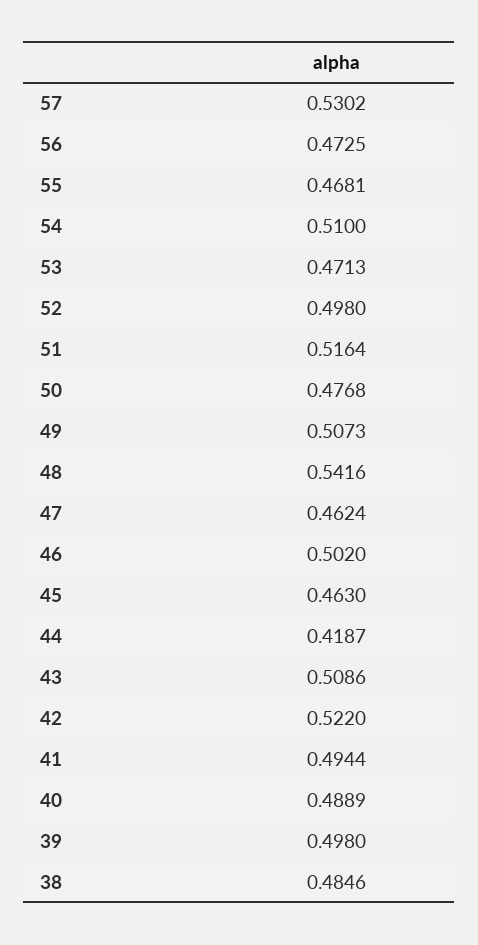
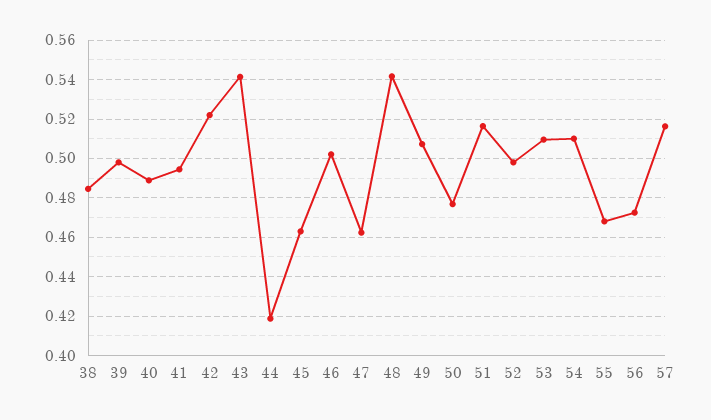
  {
-   "57": 0.5302,
+   "57": 0.515,
    "56": 0.4725,
    "55": 0.4681,
    "54": 0.51,
-   "53": 0.4713,
+   "53": 0.51,
    "52": 0.498,
    "51": 0.5164,
    "50": 0.4768,
    "49": 0.5073,
    "48": 0.5416,
    "47": 0.4624,
    "46": 0.502,
    "45": 0.463,
    "44": 0.4187,
-   "43": 0.5086,
+   "43": 0.54,
    "42": 0.522,
    "41": 0.4944,
    "40": 0.4889,
    "39": 0.498,
    "38": 0.4846
  }

